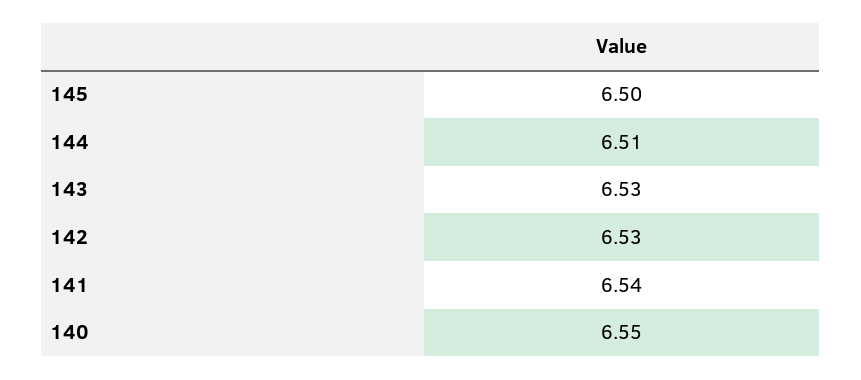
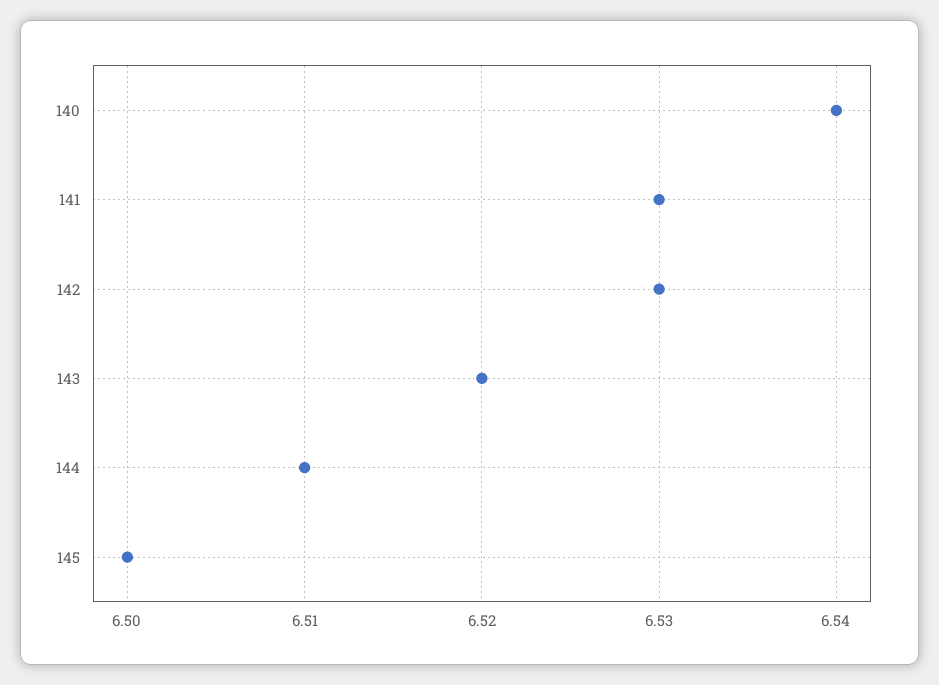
  {
    "145": 6.5,
    "144": 6.51,
-   "143": 6.53,
+   "143": 6.52,
    "142": 6.53,
-   "141": 6.54,
+   "141": 6.53,
-   "140": 6.55
+   "140": 6.54
  }

